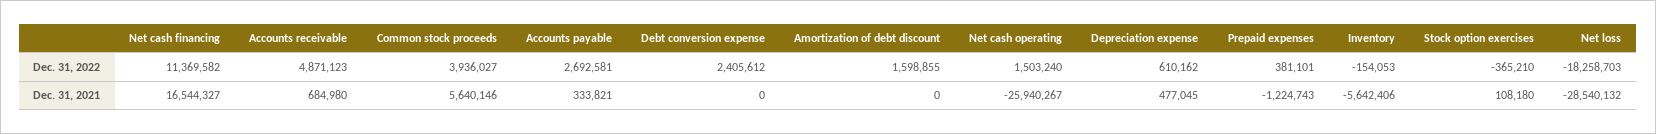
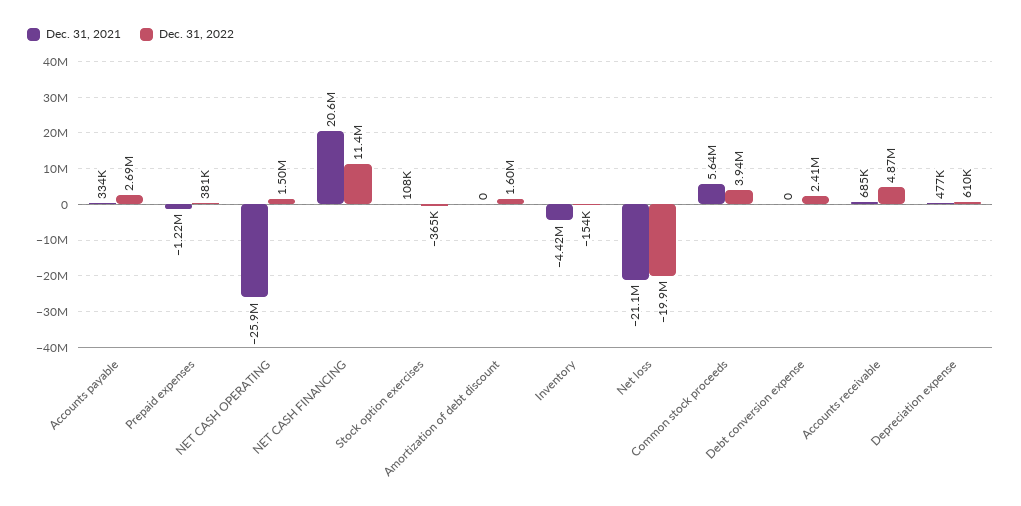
  {
    "Dec. 31, 2022": {
      "Net cash financing": 11369582,
      "Accounts receivable": 4871123,
      "Common stock proceeds": 3936027,
      "Accounts payable": 2692581,
      "Debt conversion expense": 2405612,
      "Amortization of debt discount": 1598855,
      "Net cash operating": 1503240,
      "Depreciation expense": 610162,
      "Prepaid expenses": 381101,
      "Inventory": -154053,
      "Stock option exercises": -365210,
-     "Net loss": -18258703
+     "Net loss": -19900000
    },
    "Dec. 31, 2021": {
-     "Net cash financing": 16544327,
+     "Net cash financing": 20600000,
      "Accounts receivable": 684980,
      "Common stock proceeds": 5640146,
      "Accounts payable": 333821,
      "Debt conversion expense": 0,
      "Amortization of debt discount": 0,
      "Net cash operating": -25940267,
      "Depreciation expense": 477045,
      "Prepaid expenses": -1224743,
-     "Inventory": -5642406,
+     "Inventory": -4420000,
      "Stock option exercises": 108180,
-     "Net loss": -28540132
+     "Net loss": -21100000
    }
  }

